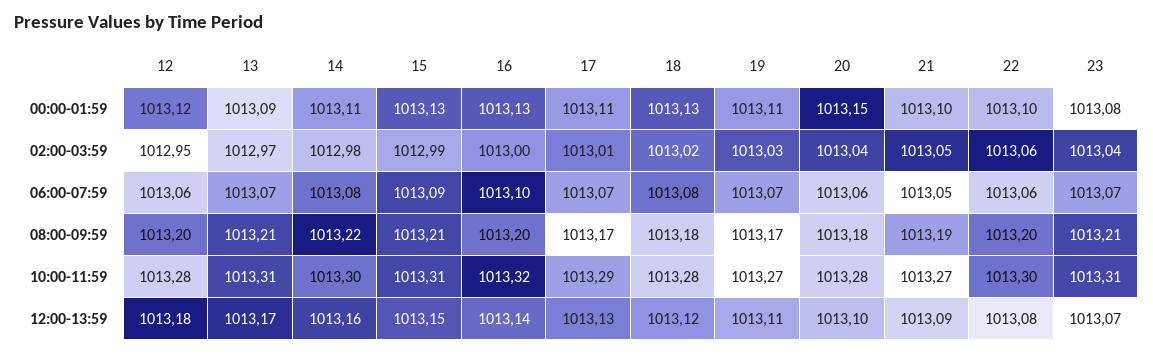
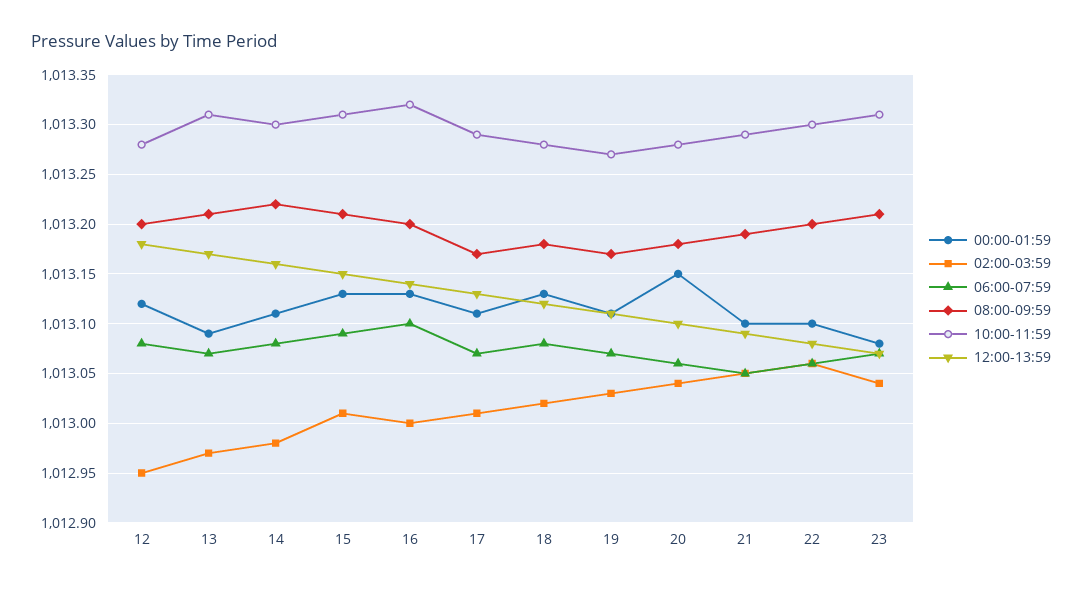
  {
    "00:00-01:59": {
      "12": 1013.12,
      "13": 1013.09,
      "14": 1013.11,
      "15": 1013.13,
      "16": 1013.13,
      "17": 1013.11,
      "18": 1013.13,
      "19": 1013.11,
      "20": 1013.15,
      "21": 1013.1,
      "22": 1013.1,
      "23": 1013.08
    },
    "02:00-03:59": {
      "12": 1012.95,
      "13": 1012.97,
      "14": 1012.98,
-     "15": 1012.99,
+     "15": 1013.01,
      "16": 1013,
      "17": 1013.01,
      "18": 1013.02,
      "19": 1013.03,
      "20": 1013.04,
      "21": 1013.05,
      "22": 1013.06,
      "23": 1013.04
    },
    "06:00-07:59": {
-     "12": 1013.06,
+     "12": 1013.08,
      "13": 1013.07,
      "14": 1013.08,
      "15": 1013.09,
      "16": 1013.1,
      "17": 1013.07,
      "18": 1013.08,
      "19": 1013.07,
      "20": 1013.06,
      "21": 1013.05,
      "22": 1013.06,
      "23": 1013.07
    },
    "08:00-09:59": {
      "12": 1013.2,
      "13": 1013.21,
      "14": 1013.22,
      "15": 1013.21,
      "16": 1013.2,
      "17": 1013.17,
      "18": 1013.18,
      "19": 1013.17,
      "20": 1013.18,
      "21": 1013.19,
      "22": 1013.2,
      "23": 1013.21
    },
    "10:00-11:59": {
      "12": 1013.28,
      "13": 1013.31,
      "14": 1013.3,
      "15": 1013.31,
      "16": 1013.32,
      "17": 1013.29,
      "18": 1013.28,
      "19": 1013.27,
      "20": 1013.28,
-     "21": 1013.27,
+     "21": 1013.29,
      "22": 1013.3,
      "23": 1013.31
    },
    "12:00-13:59": {
      "12": 1013.18,
      "13": 1013.17,
      "14": 1013.16,
      "15": 1013.15,
      "16": 1013.14,
      "17": 1013.13,
      "18": 1013.12,
      "19": 1013.11,
      "20": 1013.1,
      "21": 1013.09,
      "22": 1013.08,
      "23": 1013.07
    }
  }

